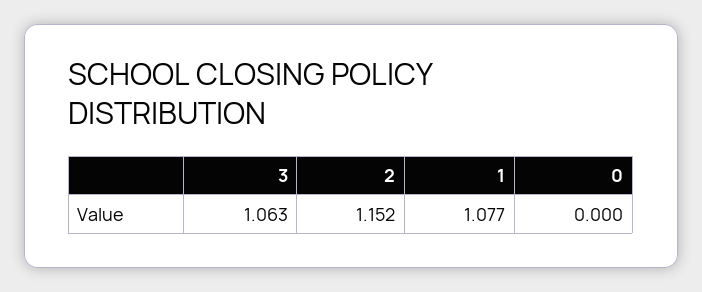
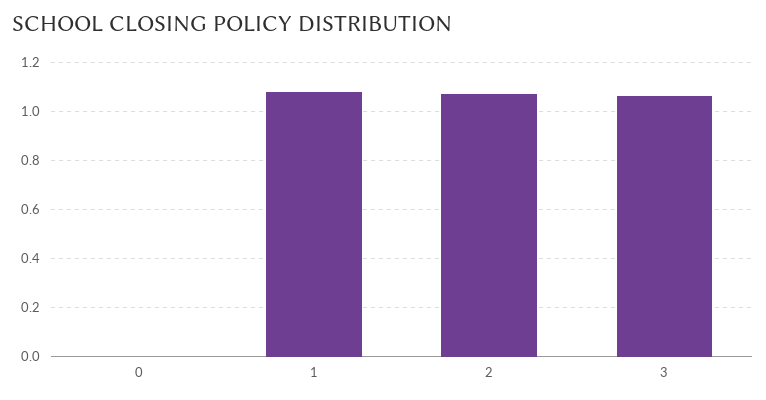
  {
    "3": 1.063,
-   "2": 1.152,
+   "2": 1.075,
    "1": 1.077,
    "0": 0
  }

